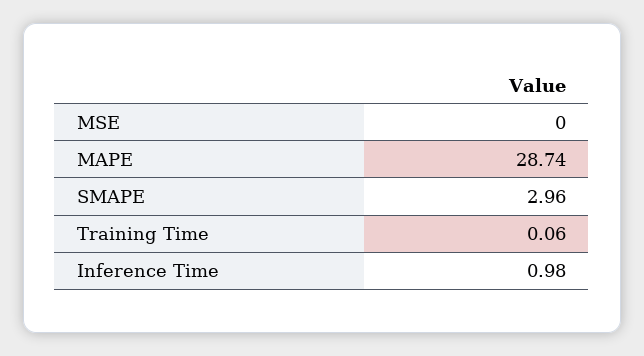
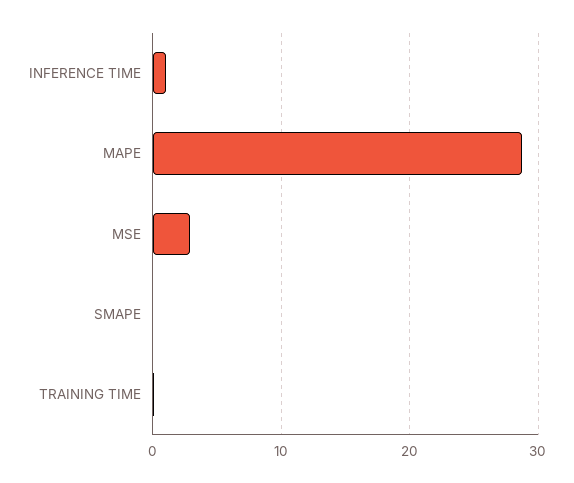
  {
-   "MSE": 0,
+   "MSE": 3,
    "MAPE": 28.74,
-   "SMAPE": 2.96,
+   "SMAPE": 0,
    "Training Time": 0.06,
    "Inference Time": 0.98
  }

